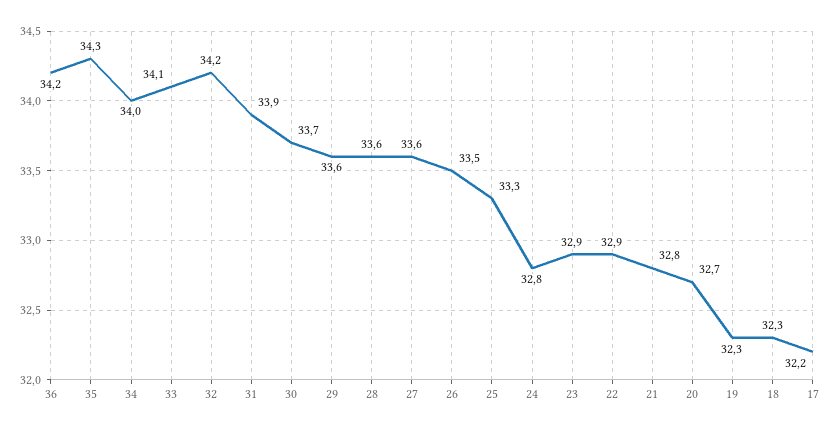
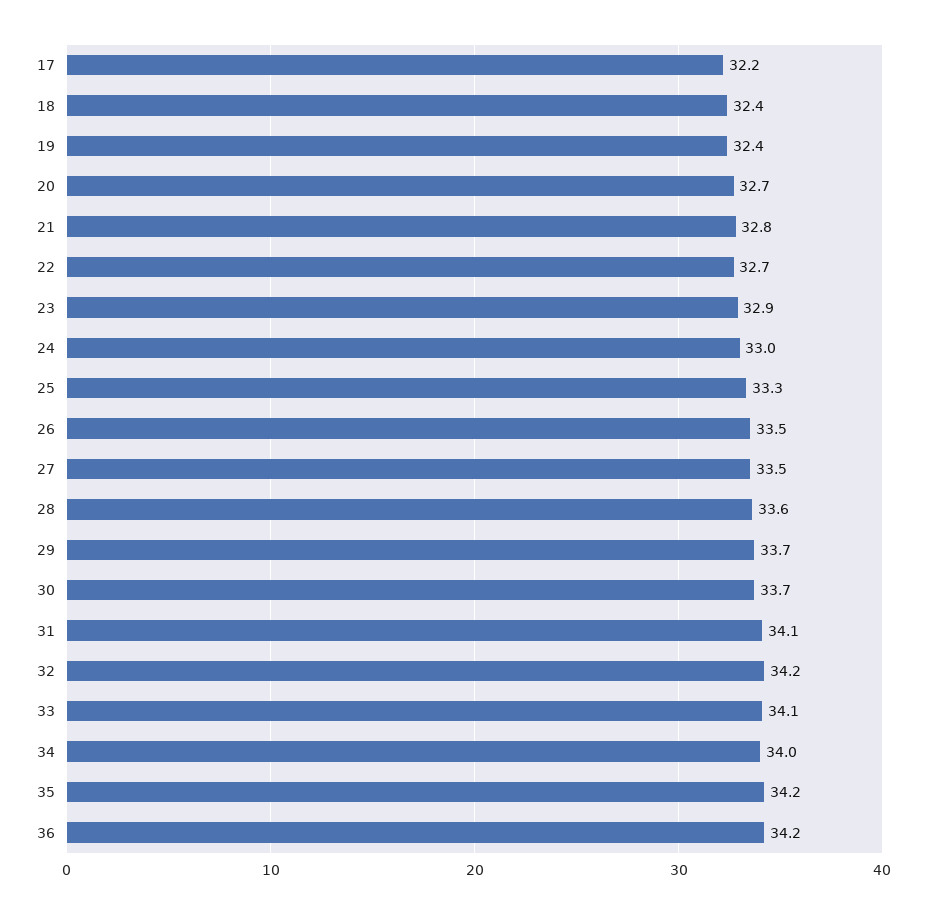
  {
    "36": 34.2,
-   "35": 34.3,
+   "35": 34.2,
    "34": 34,
    "33": 34.1,
    "32": 34.2,
-   "31": 33.9,
+   "31": 34.1,
    "30": 33.7,
-   "29": 33.6,
+   "29": 33.7,
    "28": 33.6,
-   "27": 33.6,
+   "27": 33.5,
    "26": 33.5,
    "25": 33.3,
-   "24": 32.8,
+   "24": 33,
    "23": 32.9,
-   "22": 32.9,
+   "22": 32.7,
    "21": 32.8,
    "20": 32.7,
-   "19": 32.3,
+   "19": 32.4,
-   "18": 32.3,
+   "18": 32.4,
    "17": 32.2
  }

